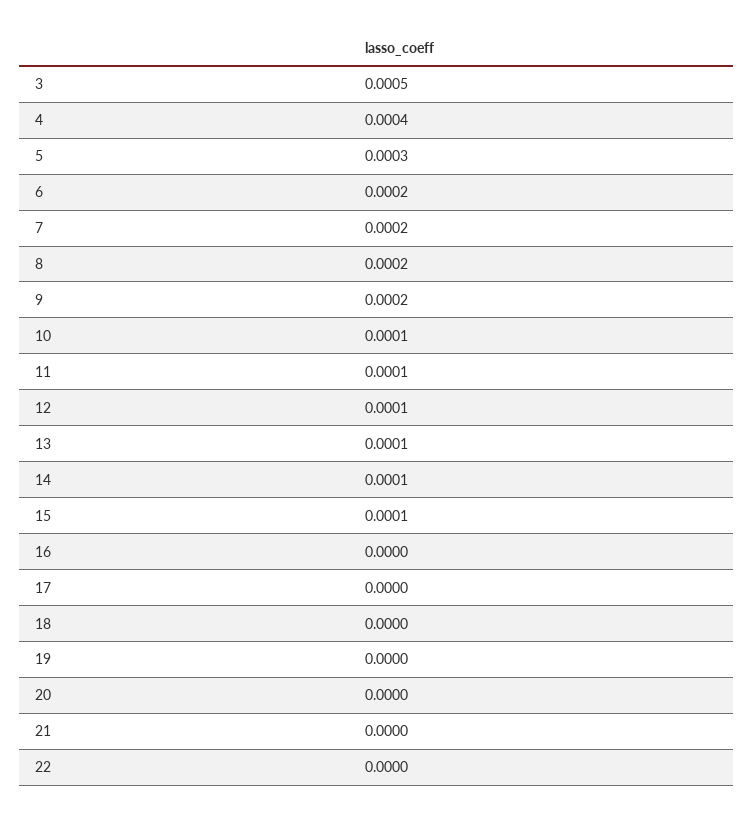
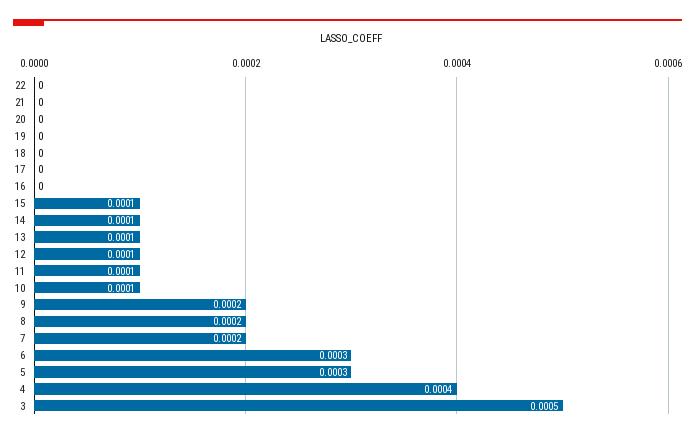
  {
    "3": 0.0005,
    "4": 0.0004,
    "5": 0.0003,
-   "6": 0.0002,
+   "6": 0.0003,
    "7": 0.0002,
    "8": 0.0002,
    "9": 0.0002,
    "10": 0.0001,
    "11": 0.0001,
    "12": 0.0001,
    "13": 0.0001,
    "14": 0.0001,
    "15": 0.0001,
    "16": 0,
    "17": 0,
    "18": 0,
    "19": 0,
    "20": 0,
    "21": 0,
    "22": 0
  }

